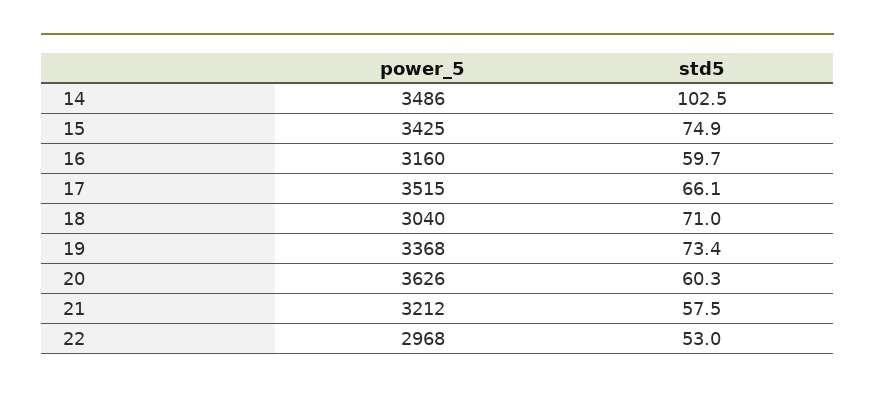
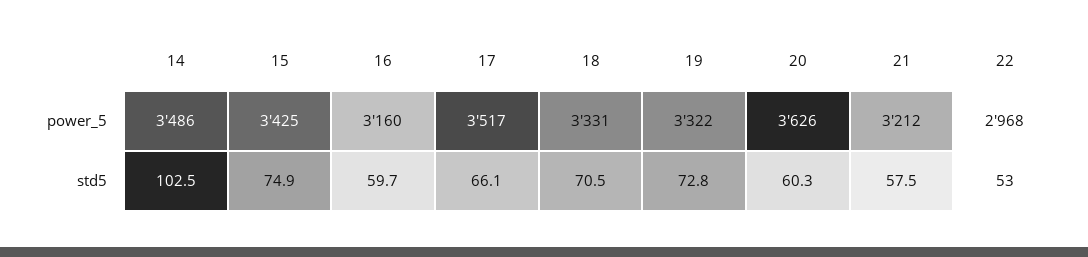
  {
    "power_5": {
      "14": 3486,
      "15": 3425,
      "16": 3160,
-     "17": 3515,
+     "17": 3517,
-     "18": 3040,
+     "18": 3331,
-     "19": 3368,
+     "19": 3322,
      "20": 3626,
      "21": 3212,
      "22": 2968
    },
    "std5": {
      "14": 102.5,
      "15": 74.9,
      "16": 59.7,
      "17": 66.1,
-     "18": 71,
+     "18": 70.5,
-     "19": 73.4,
+     "19": 72.8,
      "20": 60.3,
      "21": 57.5,
      "22": 53
    }
  }

